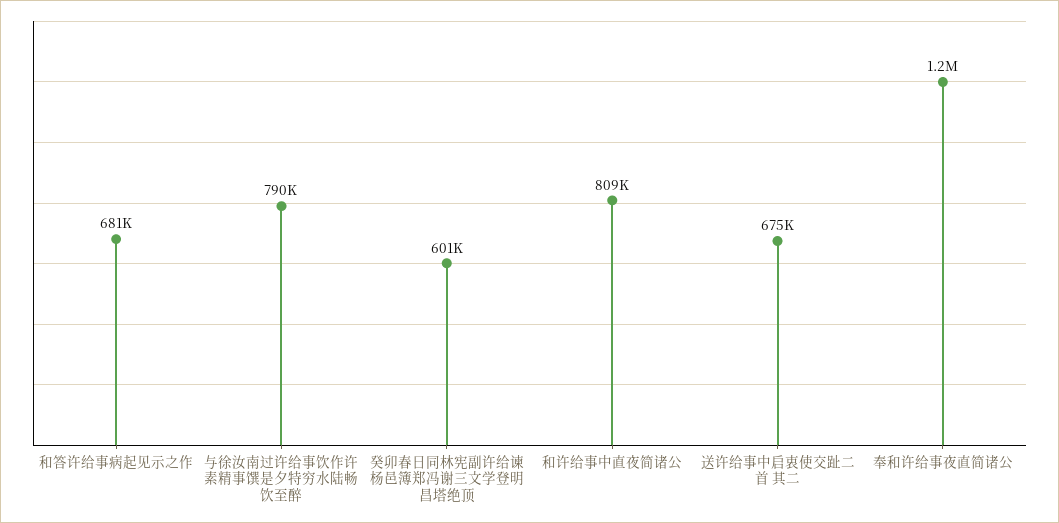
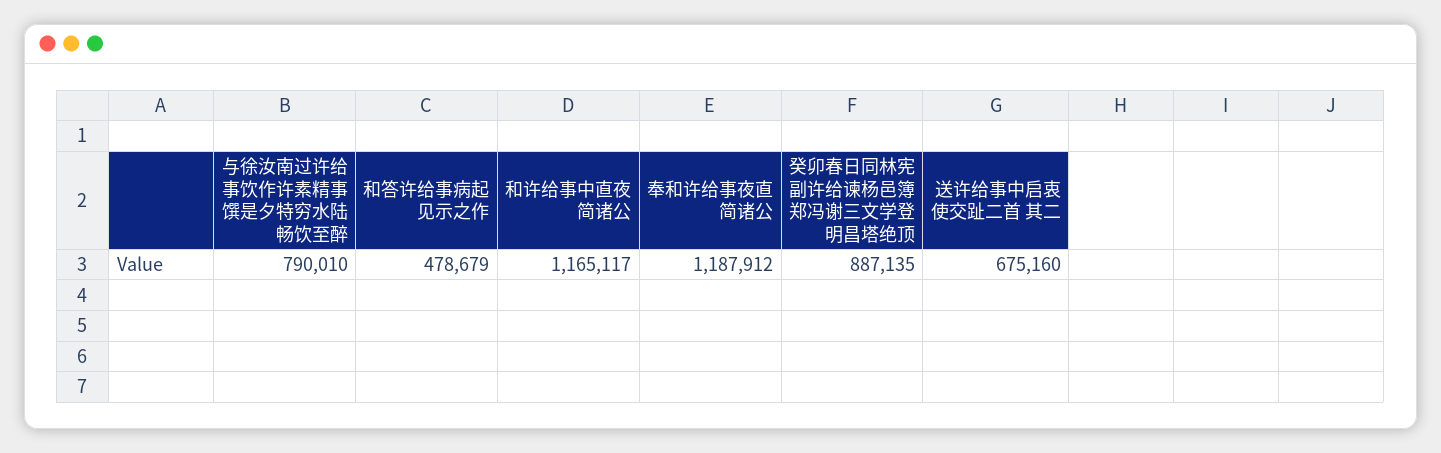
  {
-   "和答许给事病起见示之作": 681000,
+   "和答许给事病起见示之作": 478679,
    "与徐汝南过许给事饮作许素精事馔是夕特穷水陆畅饮至醉": 790010,
-   "癸卯春日同林宪副许给谏杨邑簿郑冯谢三文学登明昌塔绝顶": 601000,
+   "癸卯春日同林宪副许给谏杨邑簿郑冯谢三文学登明昌塔绝顶": 887135,
-   "和许给事中直夜简诸公": 809000,
+   "和许给事中直夜简诸公": 1165117,
    "送许给事中启衷使交趾二首 其二": 675160,
    "奉和许给事夜直简诸公": 1187912
  }

